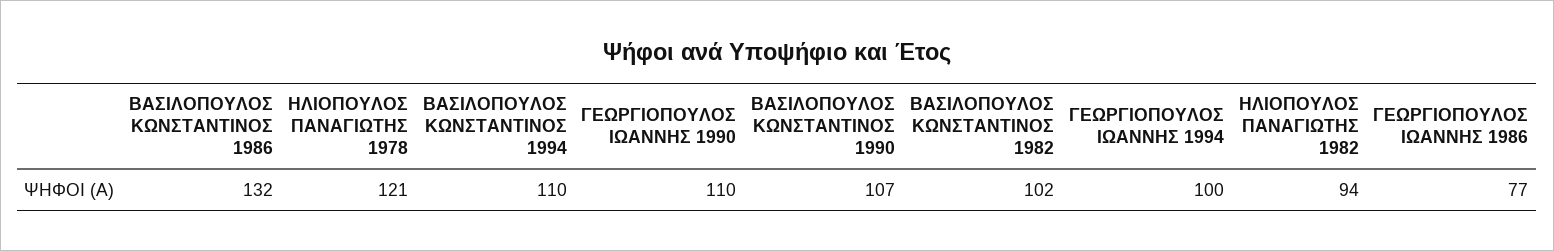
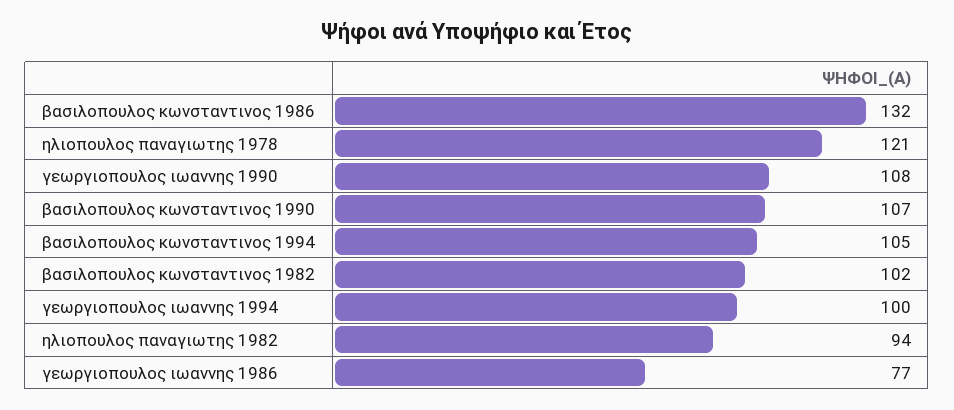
  {
    "ΒΑΣΙΛΟΠΟΥΛΟΣ ΚΩΝΣΤΑΝΤΙΝΟΣ 1986": 132,
    "ΗΛΙΟΠΟΥΛΟΣ ΠΑΝΑΓΙΩΤΗΣ 1978": 121,
-   "ΒΑΣΙΛΟΠΟΥΛΟΣ ΚΩΝΣΤΑΝΤΙΝΟΣ 1994": 110,
+   "ΒΑΣΙΛΟΠΟΥΛΟΣ ΚΩΝΣΤΑΝΤΙΝΟΣ 1994": 105,
-   "ΓΕΩΡΓΙΟΠΟΥΛΟΣ ΙΩΑΝΝΗΣ 1990": 110,
+   "ΓΕΩΡΓΙΟΠΟΥΛΟΣ ΙΩΑΝΝΗΣ 1990": 108,
    "ΒΑΣΙΛΟΠΟΥΛΟΣ ΚΩΝΣΤΑΝΤΙΝΟΣ 1990": 107,
    "ΒΑΣΙΛΟΠΟΥΛΟΣ ΚΩΝΣΤΑΝΤΙΝΟΣ 1982": 102,
    "ΓΕΩΡΓΙΟΠΟΥΛΟΣ ΙΩΑΝΝΗΣ 1994": 100,
    "ΗΛΙΟΠΟΥΛΟΣ ΠΑΝΑΓΙΩΤΗΣ 1982": 94,
    "ΓΕΩΡΓΙΟΠΟΥΛΟΣ ΙΩΑΝΝΗΣ 1986": 77
  }

